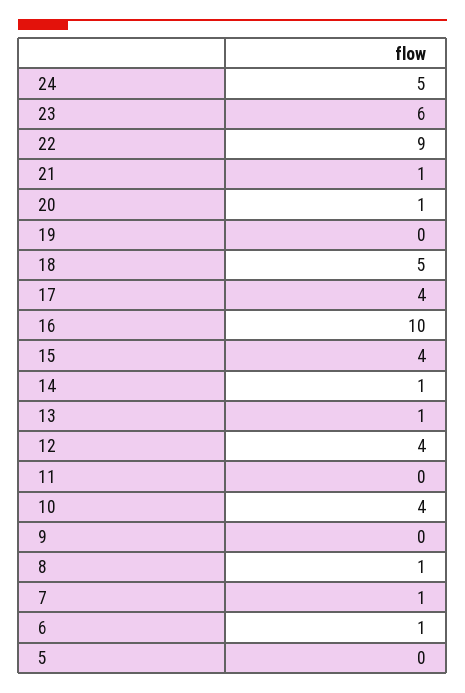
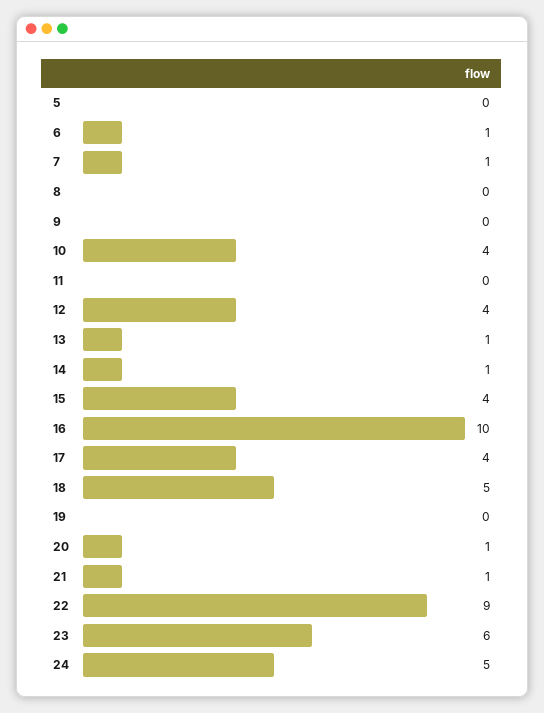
  {
    "24": 5,
    "23": 6,
    "22": 9,
    "21": 1,
    "20": 1,
    "19": 0,
    "18": 5,
    "17": 4,
    "16": 10,
    "15": 4,
    "14": 1,
    "13": 1,
    "12": 4,
    "11": 0,
    "10": 4,
    "9": 0,
-   "8": 1,
+   "8": 0,
    "7": 1,
    "6": 1,
    "5": 0
  }

